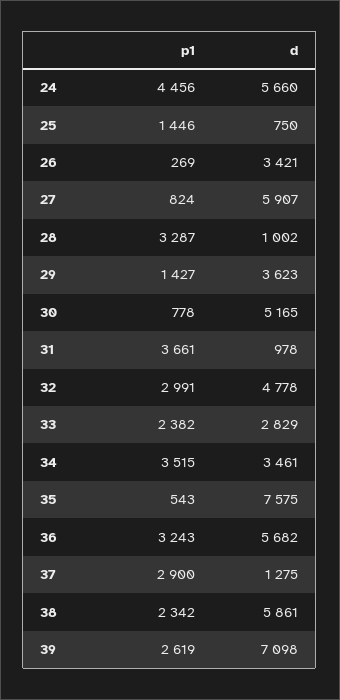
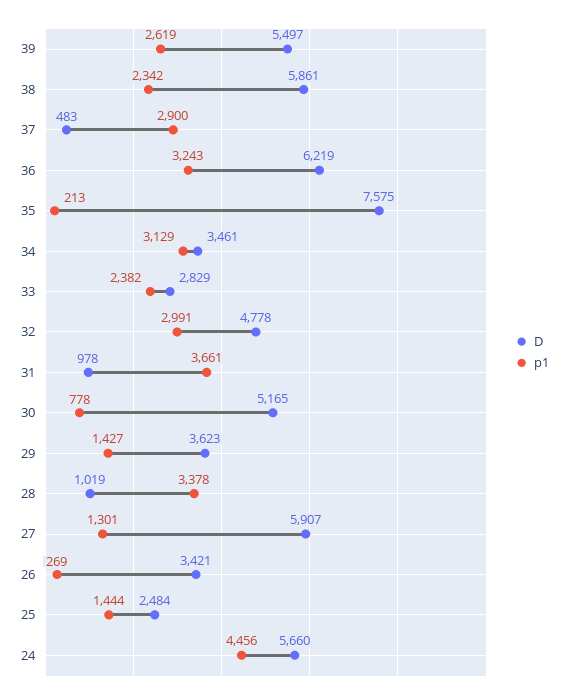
  {
    "p1": {
      "24": 4456,
-     "25": 1446,
+     "25": 1444,
      "26": 269,
-     "27": 824,
+     "27": 1301,
-     "28": 3287,
+     "28": 3378,
      "29": 1427,
      "30": 778,
      "31": 3661,
      "32": 2991,
      "33": 2382,
-     "34": 3515,
+     "34": 3129,
-     "35": 543,
+     "35": 213,
      "36": 3243,
      "37": 2900,
      "38": 2342,
      "39": 2619
    },
    "d": {
      "24": 5660,
-     "25": 750,
+     "25": 2484,
      "26": 3421,
      "27": 5907,
-     "28": 1002,
+     "28": 1019,
      "29": 3623,
      "30": 5165,
      "31": 978,
      "32": 4778,
      "33": 2829,
      "34": 3461,
      "35": 7575,
-     "36": 5682,
+     "36": 6219,
-     "37": 1275,
+     "37": 483,
      "38": 5861,
-     "39": 7098
+     "39": 5497
    }
  }

